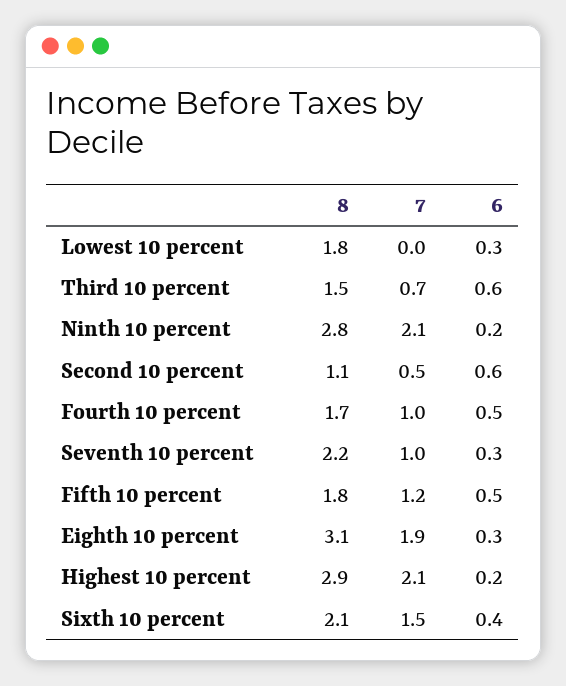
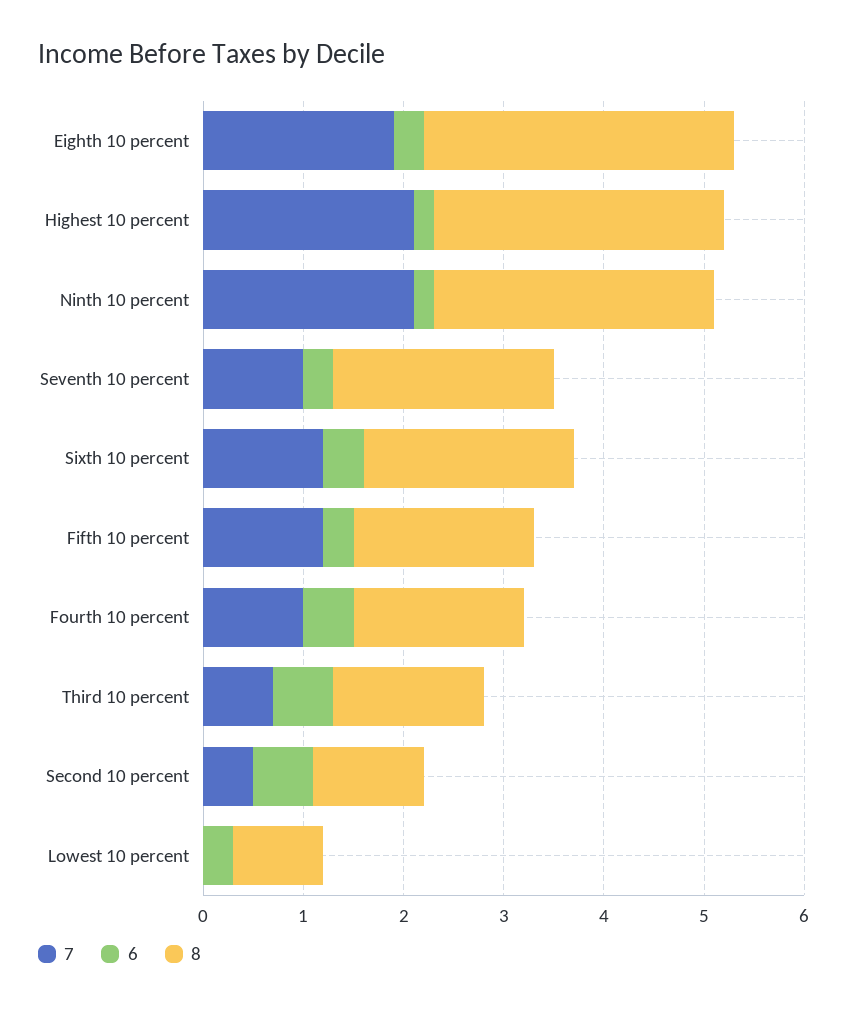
  {
    "8": {
-     "Lowest 10 percent": 1.8,
+     "Lowest 10 percent": 0.9,
      "Third 10 percent": 1.5,
      "Ninth 10 percent": 2.8,
      "Second 10 percent": 1.1,
      "Fourth 10 percent": 1.7,
      "Seventh 10 percent": 2.2,
      "Fifth 10 percent": 1.8,
      "Eighth 10 percent": 3.1,
      "Highest 10 percent": 2.9,
      "Sixth 10 percent": 2.1
    },
    "7": {
      "Lowest 10 percent": 0,
      "Third 10 percent": 0.7,
      "Ninth 10 percent": 2.1,
      "Second 10 percent": 0.5,
      "Fourth 10 percent": 1,
      "Seventh 10 percent": 1,
      "Fifth 10 percent": 1.2,
      "Eighth 10 percent": 1.9,
      "Highest 10 percent": 2.1,
-     "Sixth 10 percent": 1.5
+     "Sixth 10 percent": 1.2
    },
    "6": {
      "Lowest 10 percent": 0.3,
      "Third 10 percent": 0.6,
      "Ninth 10 percent": 0.2,
      "Second 10 percent": 0.6,
      "Fourth 10 percent": 0.5,
      "Seventh 10 percent": 0.3,
-     "Fifth 10 percent": 0.5,
+     "Fifth 10 percent": 0.3,
      "Eighth 10 percent": 0.3,
      "Highest 10 percent": 0.2,
      "Sixth 10 percent": 0.4
    }
  }

